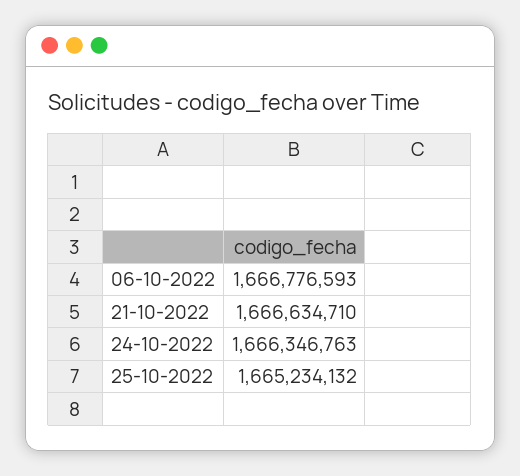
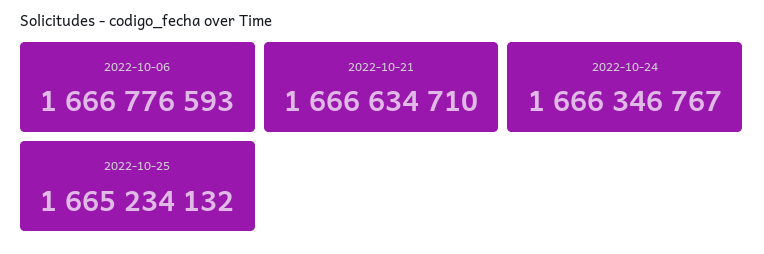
  {
    "06-10-2022": 1666776593,
    "21-10-2022": 1666634710,
-   "24-10-2022": 1666346763,
+   "24-10-2022": 1666346767,
    "25-10-2022": 1665234132
  }

